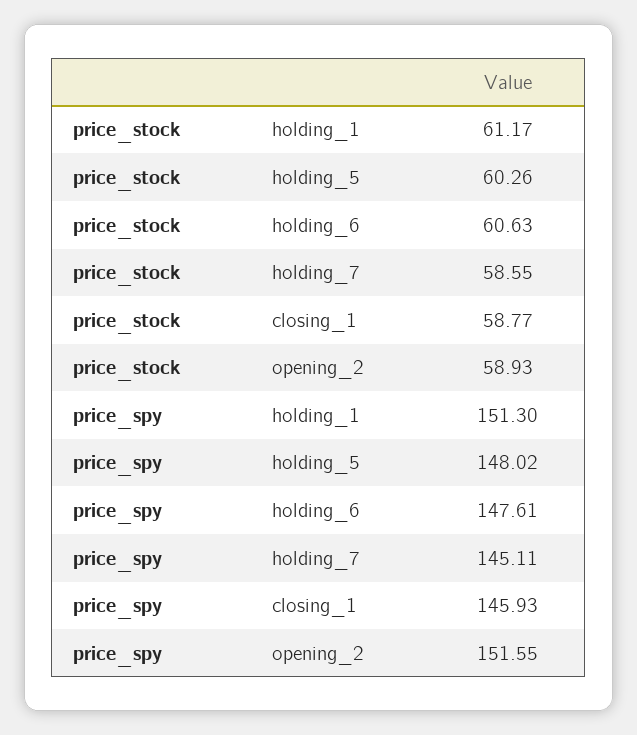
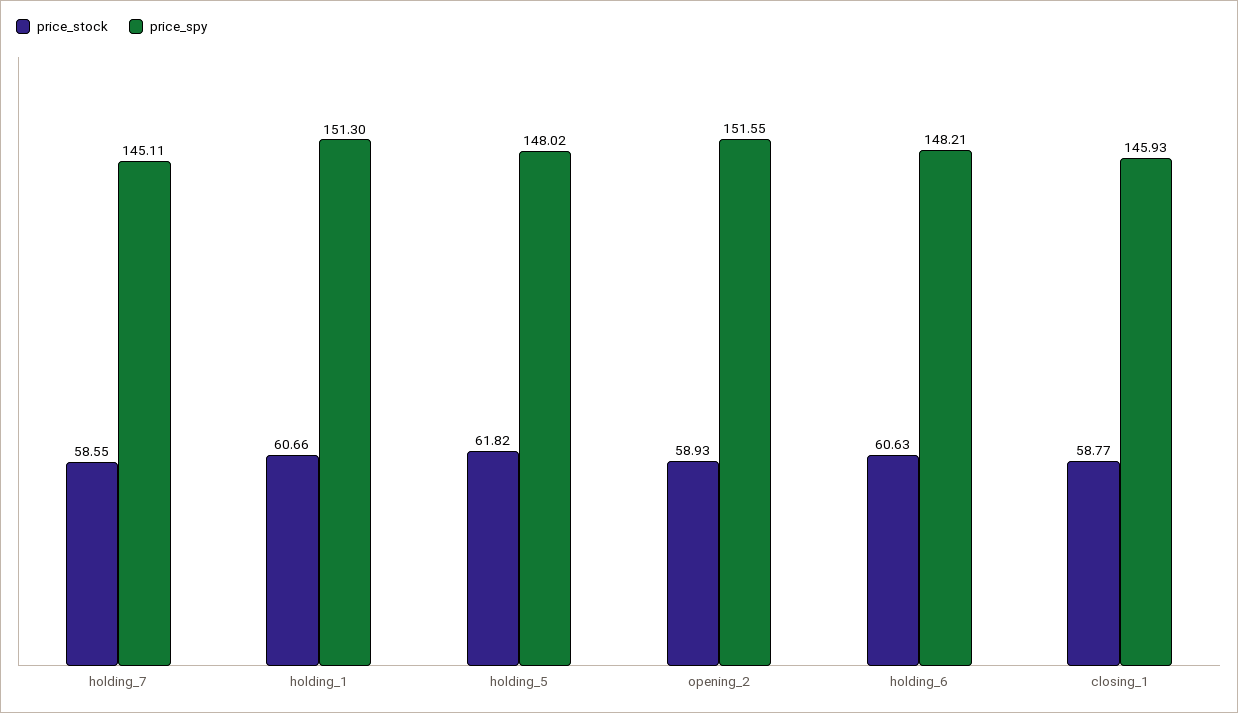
  {
    "price_stock": {
-     "holding_1": 61.17,
+     "holding_1": 60.66,
-     "holding_5": 60.26,
+     "holding_5": 61.82,
      "holding_6": 60.63,
      "holding_7": 58.55,
      "closing_1": 58.77,
      "opening_2": 58.93
    },
    "price_spy": {
      "holding_1": 151.3,
      "holding_5": 148.02,
-     "holding_6": 147.61,
+     "holding_6": 148.21,
      "holding_7": 145.11,
      "closing_1": 145.93,
      "opening_2": 151.55
    }
  }

